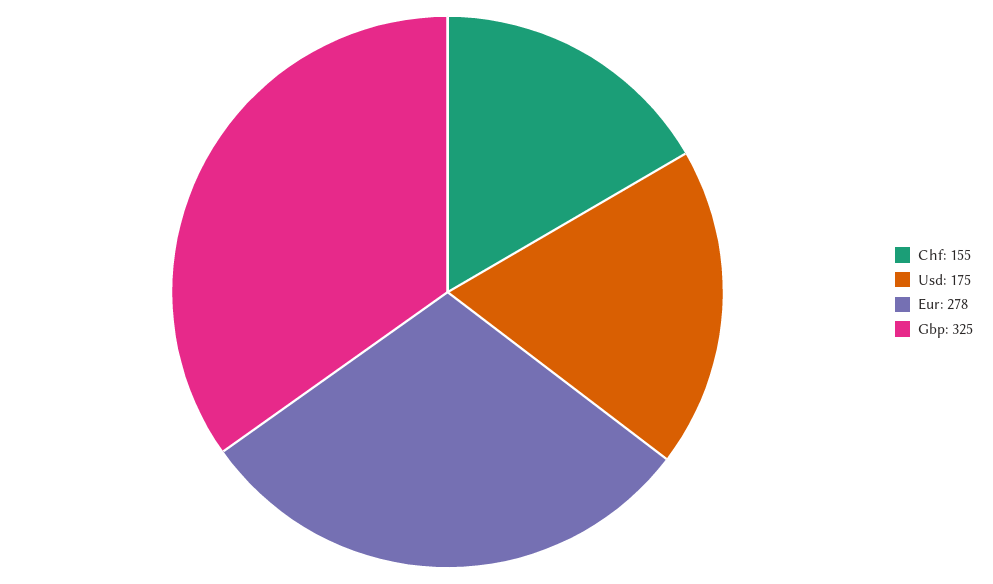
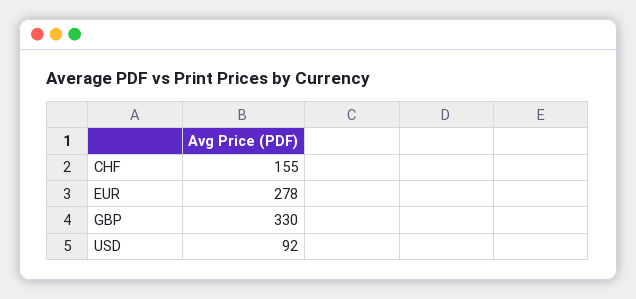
  {
    "Chf": 155,
-   "Usd": 175,
+   "Usd": 92,
    "Eur": 278,
-   "Gbp": 325
+   "Gbp": 330
  }

